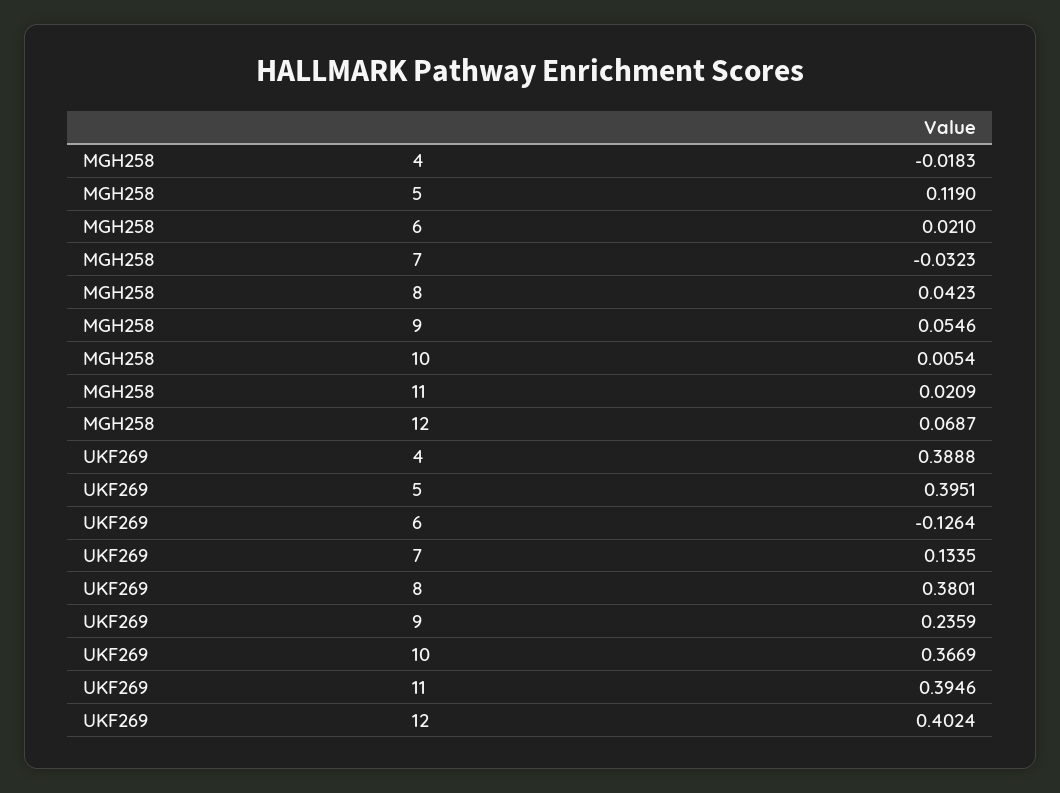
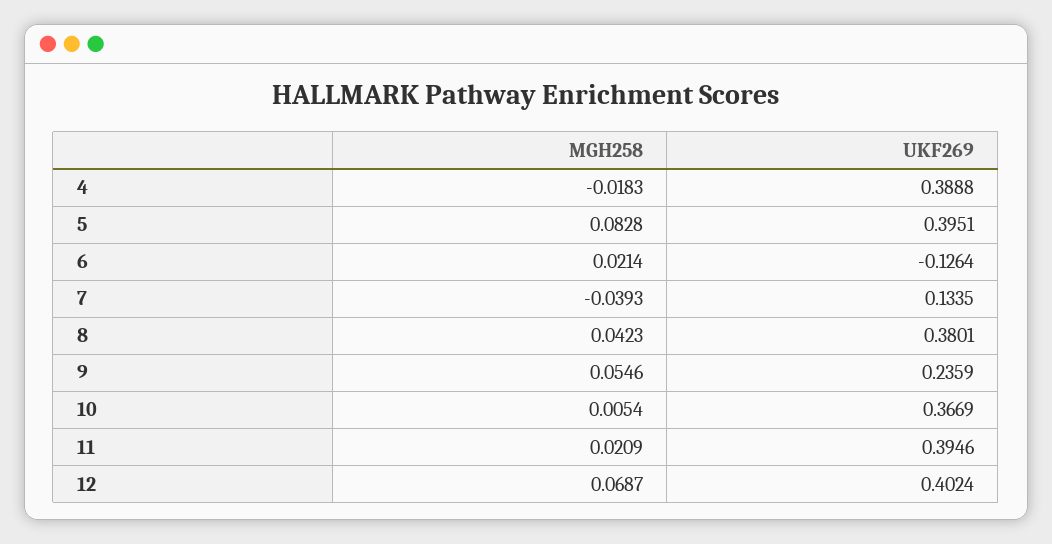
  {
    "MGH258": {
      "4": -0.0183,
-     "5": 0.119,
+     "5": 0.0828,
-     "6": 0.021,
+     "6": 0.0214,
-     "7": -0.0323,
+     "7": -0.0393,
      "8": 0.0423,
      "9": 0.0546,
      "10": 0.0054,
      "11": 0.0209,
      "12": 0.0687
    },
    "UKF269": {
      "4": 0.3888,
      "5": 0.3951,
      "6": -0.1264,
      "7": 0.1335,
      "8": 0.3801,
      "9": 0.2359,
      "10": 0.3669,
      "11": 0.3946,
      "12": 0.4024
    }
  }

